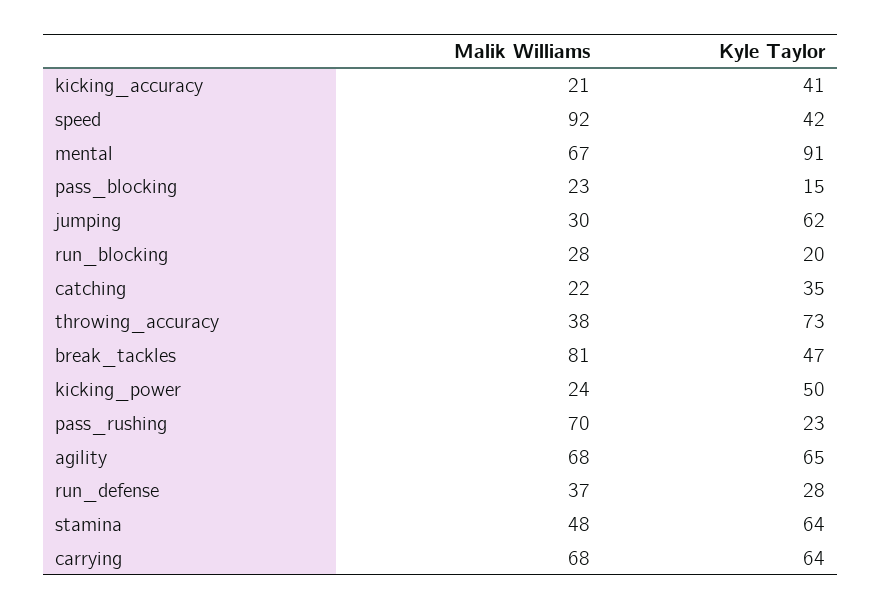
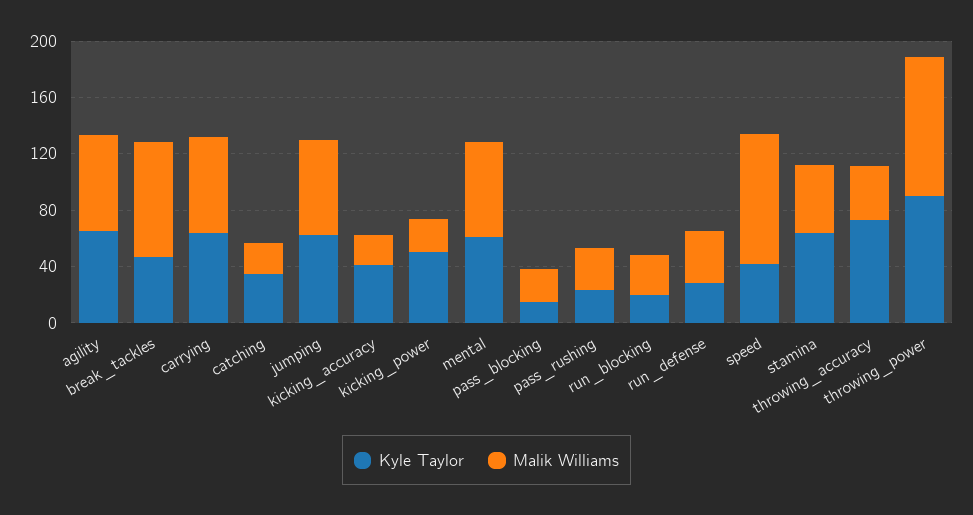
  {
    "Malik Williams": {
      "kicking_accuracy": 21,
      "speed": 92,
      "mental": 67,
      "pass_blocking": 23,
-     "jumping": 30,
+     "jumping": 70,
      "run_blocking": 28,
      "catching": 22,
      "throwing_accuracy": 38,
      "break_tackles": 81,
      "kicking_power": 24,
-     "pass_rushing": 70,
+     "pass_rushing": 30,
      "agility": 68,
      "run_defense": 37,
      "stamina": 48,
-     "carrying": 68
+     "carrying": 68,
+     "throwing_power": 100
    },
    "Kyle Taylor": {
      "kicking_accuracy": 41,
      "speed": 42,
-     "mental": 91,
+     "mental": 60,
      "pass_blocking": 15,
      "jumping": 62,
      "run_blocking": 20,
      "catching": 35,
      "throwing_accuracy": 73,
      "break_tackles": 47,
      "kicking_power": 50,
      "pass_rushing": 23,
      "agility": 65,
      "run_defense": 28,
      "stamina": 64,
-     "carrying": 64
+     "carrying": 64,
+     "throwing_power": 90
    }
  }

